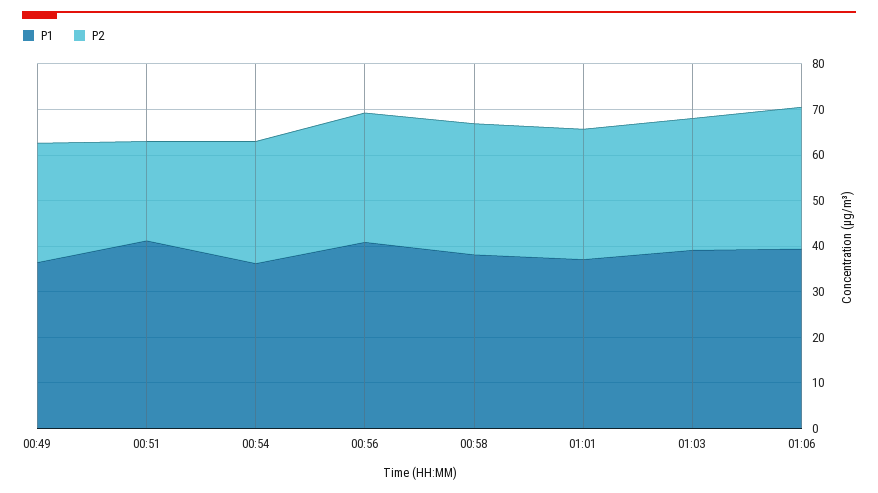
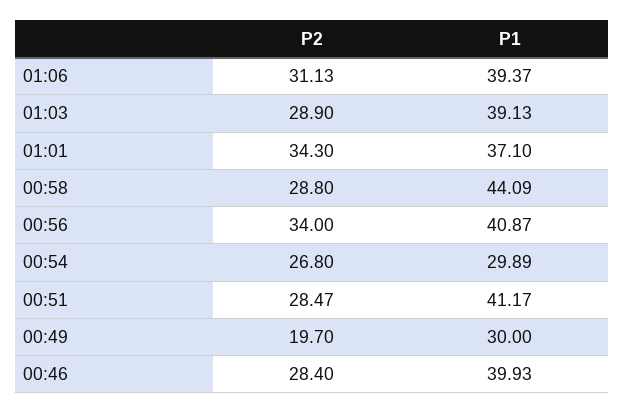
  {
    "P1": {
-     "00:49": 36,
+     "00:49": 30,
      "00:51": 41.17,
-     "00:54": 36,
+     "00:54": 29.89,
      "00:56": 40.87,
-     "00:58": 38,
+     "00:58": 44.09,
      "01:01": 37.1,
      "01:03": 39.13,
-     "01:06": 39.37
+     "01:06": 39.37,
+     "00:46": 39.93
    },
    "P2": {
-     "00:49": 26,
+     "00:49": 19.7,
-     "00:51": 22,
+     "00:51": 28.47,
      "00:54": 26.8,
-     "00:56": 28,
+     "00:56": 34,
      "00:58": 28.8,
-     "01:01": 28,
+     "01:01": 34.3,
      "01:03": 28.9,
-     "01:06": 31.13
+     "01:06": 31.13,
+     "00:46": 28.4
    }
  }

